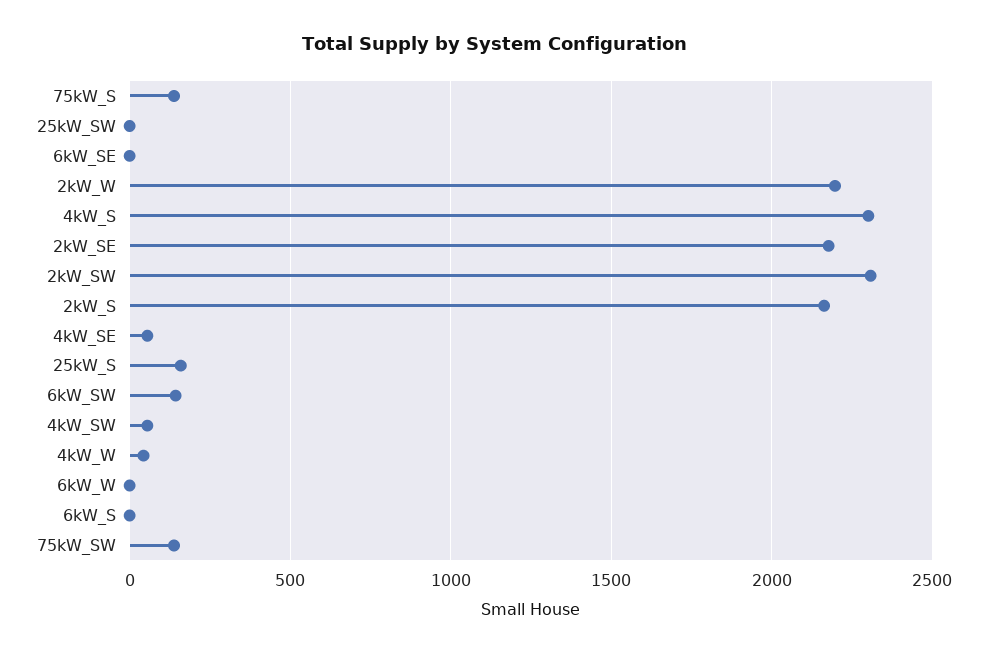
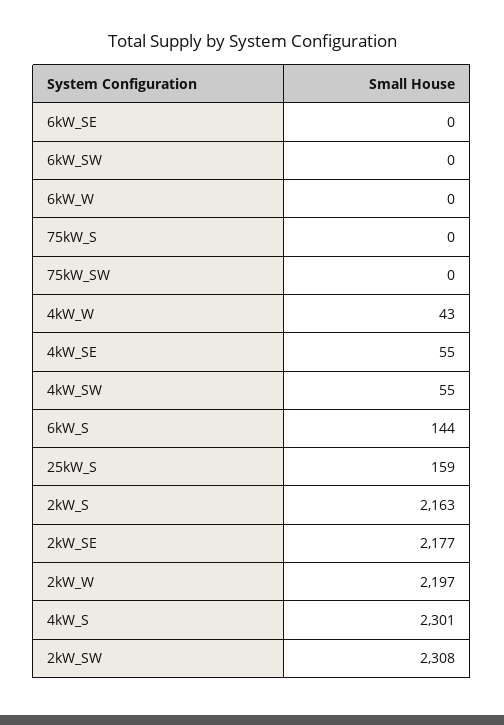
  {
-   "75kW_S": 150,
+   "75kW_S": 0,
-   "25kW_SW": 0,
    "6kW_SE": 0,
    "2kW_W": 2197,
    "4kW_S": 2301,
    "2kW_SE": 2177,
    "2kW_SW": 2308,
    "2kW_S": 2163,
    "4kW_SE": 55,
    "25kW_S": 159,
-   "6kW_SW": 150,
+   "6kW_SW": 0,
    "4kW_SW": 55,
    "4kW_W": 43,
    "6kW_W": 0,
-   "6kW_S": 0,
+   "6kW_S": 144,
-   "75kW_SW": 150
+   "75kW_SW": 0
  }

